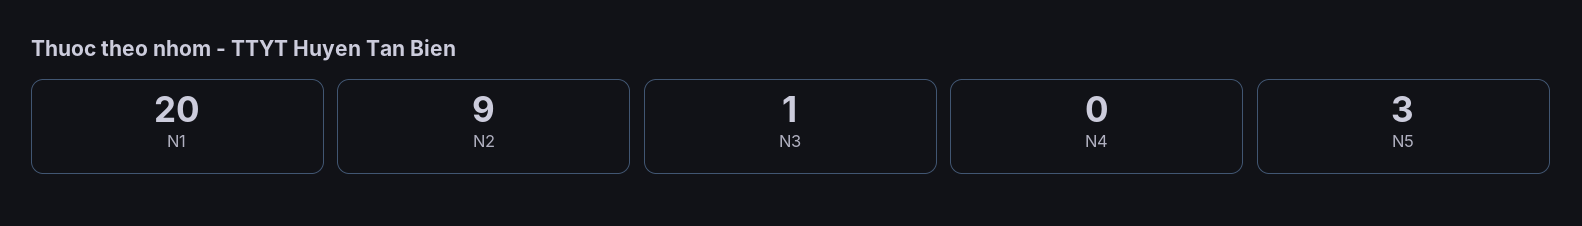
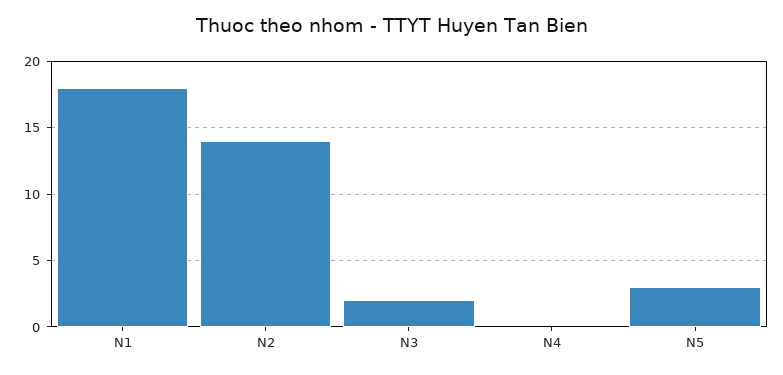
  {
-   "N1": 20,
+   "N1": 18,
-   "N2": 9,
+   "N2": 14,
-   "N3": 1,
+   "N3": 2,
    "N4": 0,
    "N5": 3
  }

